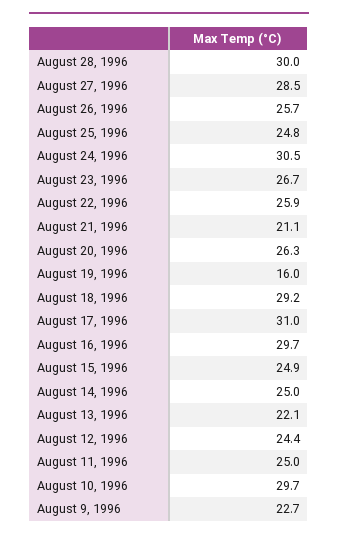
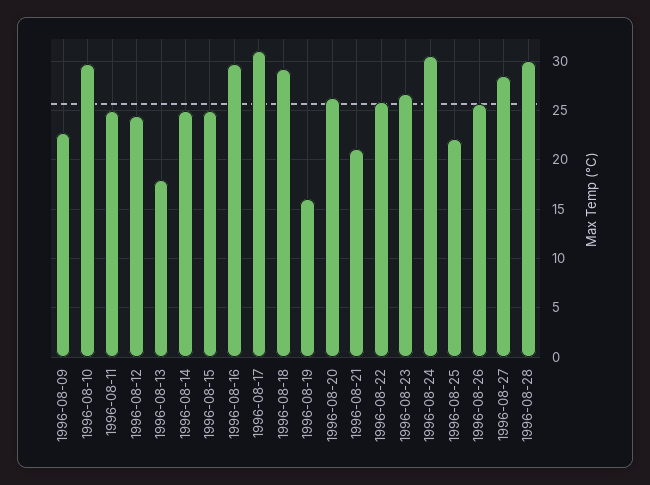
  {
    "August 28, 1996": 30,
    "August 27, 1996": 28.5,
    "August 26, 1996": 25.7,
-   "August 25, 1996": 24.8,
+   "August 25, 1996": 22,
    "August 24, 1996": 30.5,
    "August 23, 1996": 26.7,
    "August 22, 1996": 25.9,
    "August 21, 1996": 21.1,
    "August 20, 1996": 26.3,
    "August 19, 1996": 16,
    "August 18, 1996": 29.2,
    "August 17, 1996": 31,
    "August 16, 1996": 29.7,
    "August 15, 1996": 24.9,
    "August 14, 1996": 25,
-   "August 13, 1996": 22.1,
+   "August 13, 1996": 18,
    "August 12, 1996": 24.4,
    "August 11, 1996": 25,
    "August 10, 1996": 29.7,
    "August 9, 1996": 22.7
  }

